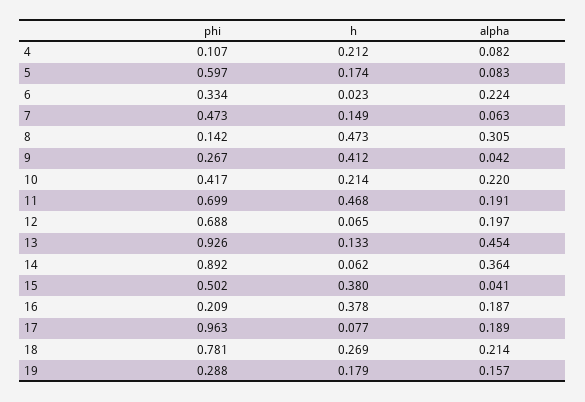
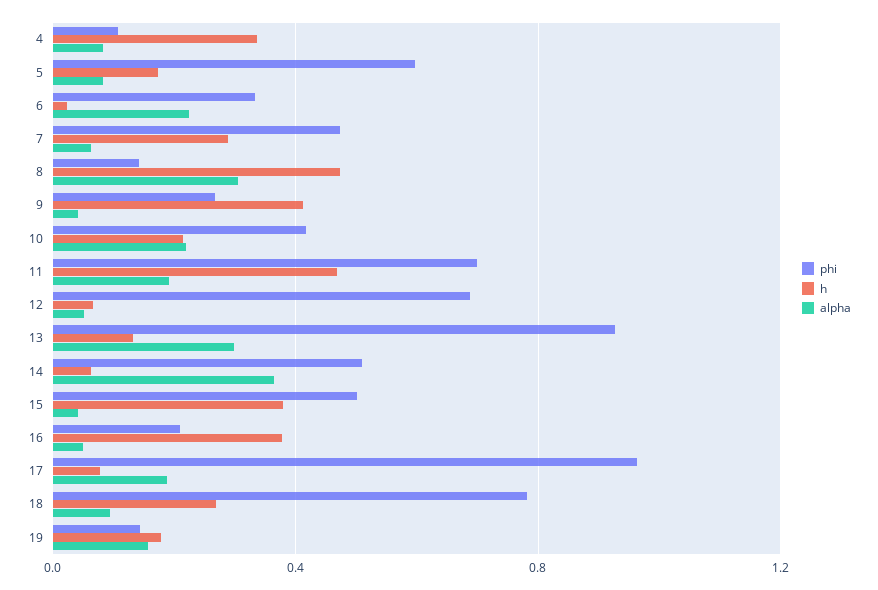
  {
    "phi": {
      "4": 0.107,
      "5": 0.597,
      "6": 0.334,
      "7": 0.473,
      "8": 0.142,
      "9": 0.267,
      "10": 0.417,
      "11": 0.699,
      "12": 0.688,
      "13": 0.926,
-     "14": 0.892,
+     "14": 0.5,
      "15": 0.502,
      "16": 0.209,
      "17": 0.963,
      "18": 0.781,
-     "19": 0.288
+     "19": 0.15
    },
    "h": {
-     "4": 0.212,
+     "4": 0.35,
      "5": 0.174,
      "6": 0.023,
-     "7": 0.149,
+     "7": 0.3,
      "8": 0.473,
      "9": 0.412,
      "10": 0.214,
      "11": 0.468,
      "12": 0.065,
      "13": 0.133,
      "14": 0.062,
      "15": 0.38,
      "16": 0.378,
      "17": 0.077,
      "18": 0.269,
      "19": 0.179
    },
    "alpha": {
      "4": 0.082,
      "5": 0.083,
      "6": 0.224,
      "7": 0.063,
      "8": 0.305,
      "9": 0.042,
      "10": 0.22,
      "11": 0.191,
-     "12": 0.197,
+     "12": 0.05,
-     "13": 0.454,
+     "13": 0.3,
      "14": 0.364,
      "15": 0.041,
-     "16": 0.187,
+     "16": 0.05,
      "17": 0.189,
-     "18": 0.214,
+     "18": 0.1,
      "19": 0.157
    }
  }

